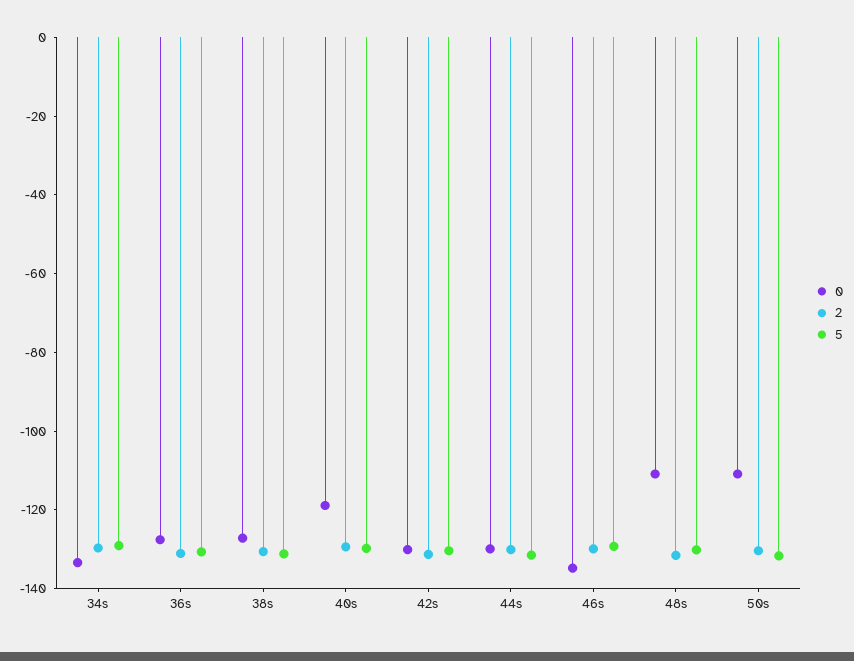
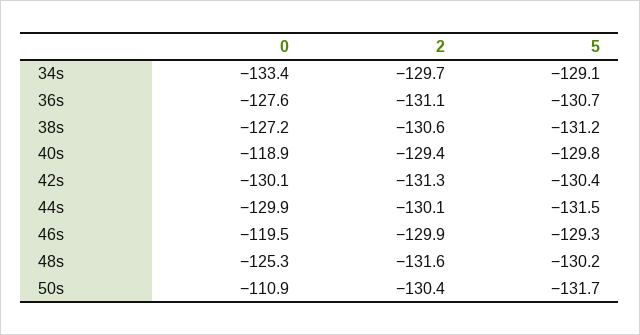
  {
    "0": {
      "34s": -133.4,
      "36s": -127.6,
      "38s": -127.2,
      "40s": -118.9,
      "42s": -130.1,
      "44s": -129.9,
-     "46s": -135,
+     "46s": -119.5,
-     "48s": -110,
+     "48s": -125.3,
      "50s": -110.9
    },
    "2": {
      "34s": -129.7,
      "36s": -131.1,
      "38s": -130.6,
      "40s": -129.4,
      "42s": -131.3,
      "44s": -130.1,
      "46s": -129.9,
      "48s": -131.6,
      "50s": -130.4
    },
    "5": {
      "34s": -129.1,
      "36s": -130.7,
      "38s": -131.2,
      "40s": -129.8,
      "42s": -130.4,
      "44s": -131.5,
      "46s": -129.3,
      "48s": -130.2,
      "50s": -131.7
    }
  }

